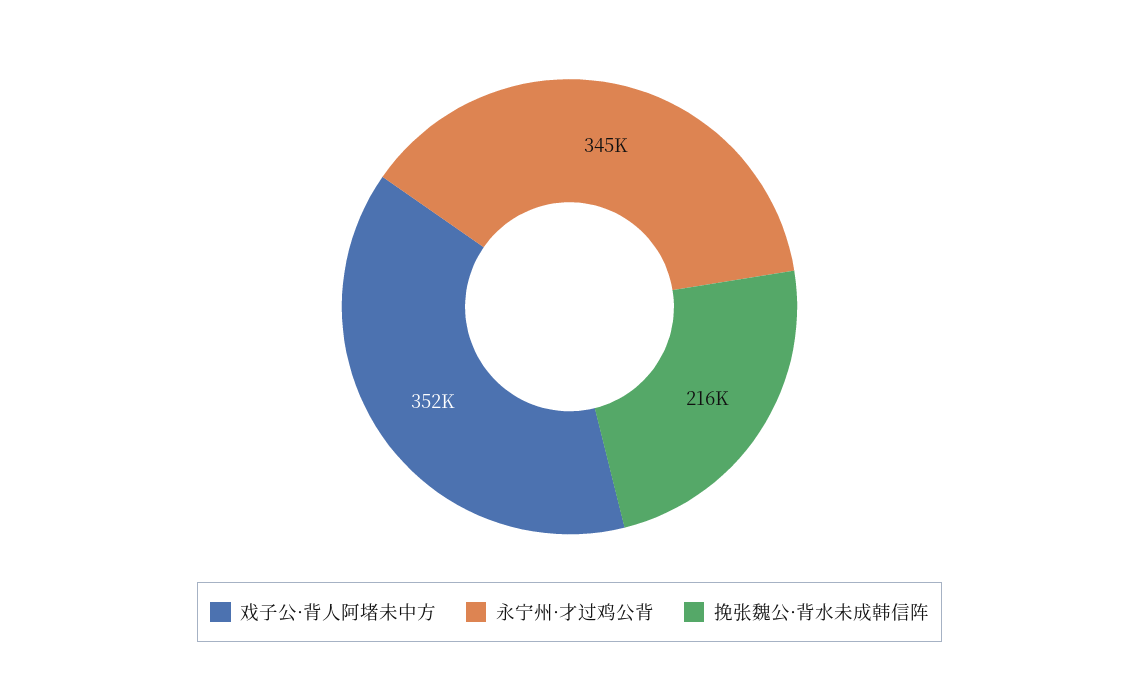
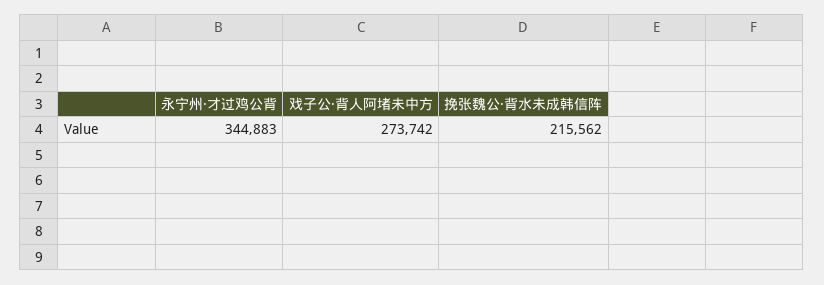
  {
-   "戏子公·背人阿堵未中方": 352000,
+   "戏子公·背人阿堵未中方": 273742,
    "永宁州·才过鸡公背": 344883,
    "挽张魏公·背水未成韩信阵": 215562
  }

